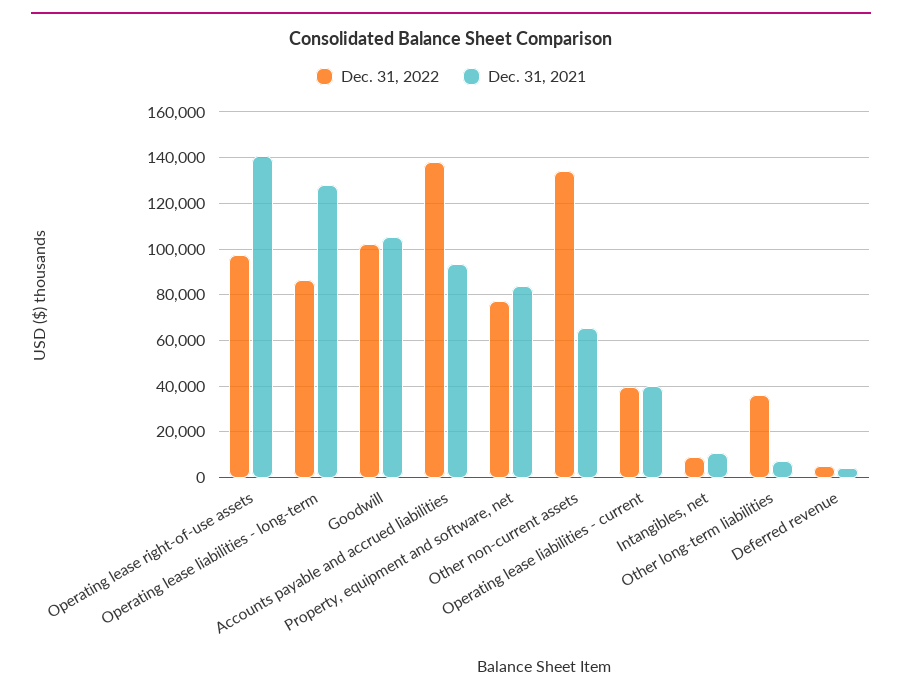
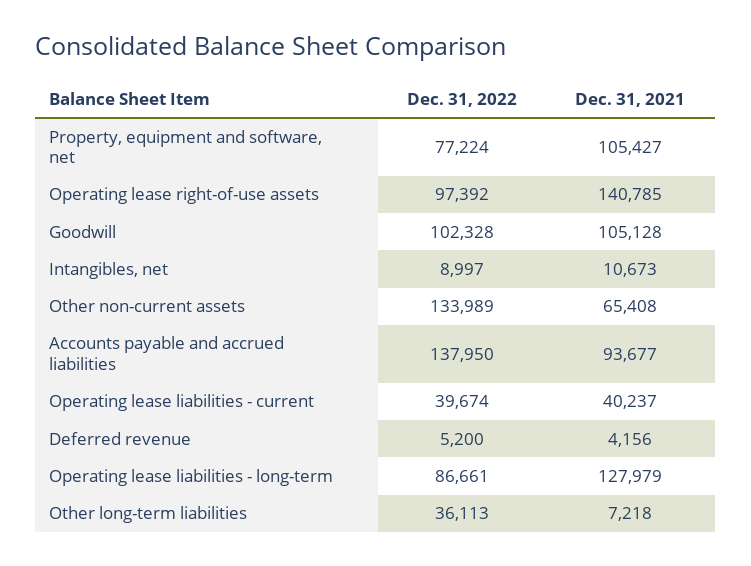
  {
    "Dec. 31, 2022": {
      "Operating lease right-of-use assets": 97392,
      "Operating lease liabilities - long-term": 86661,
      "Goodwill": 102328,
      "Accounts payable and accrued liabilities": 137950,
      "Property, equipment and software, net": 77224,
      "Other non-current assets": 133989,
      "Operating lease liabilities - current": 39674,
      "Intangibles, net": 8997,
      "Other long-term liabilities": 36113,
      "Deferred revenue": 5200
    },
    "Dec. 31, 2021": {
      "Operating lease right-of-use assets": 140785,
      "Operating lease liabilities - long-term": 127979,
      "Goodwill": 105128,
      "Accounts payable and accrued liabilities": 93677,
-     "Property, equipment and software, net": 85000,
+     "Property, equipment and software, net": 105427,
      "Other non-current assets": 65408,
      "Operating lease liabilities - current": 40237,
      "Intangibles, net": 10673,
      "Other long-term liabilities": 7218,
      "Deferred revenue": 4156
    }
  }

